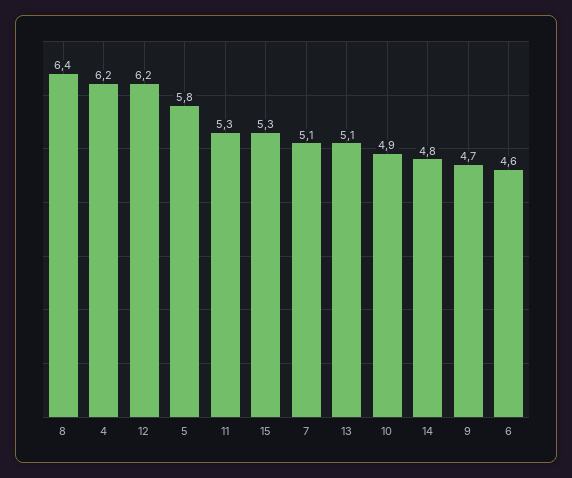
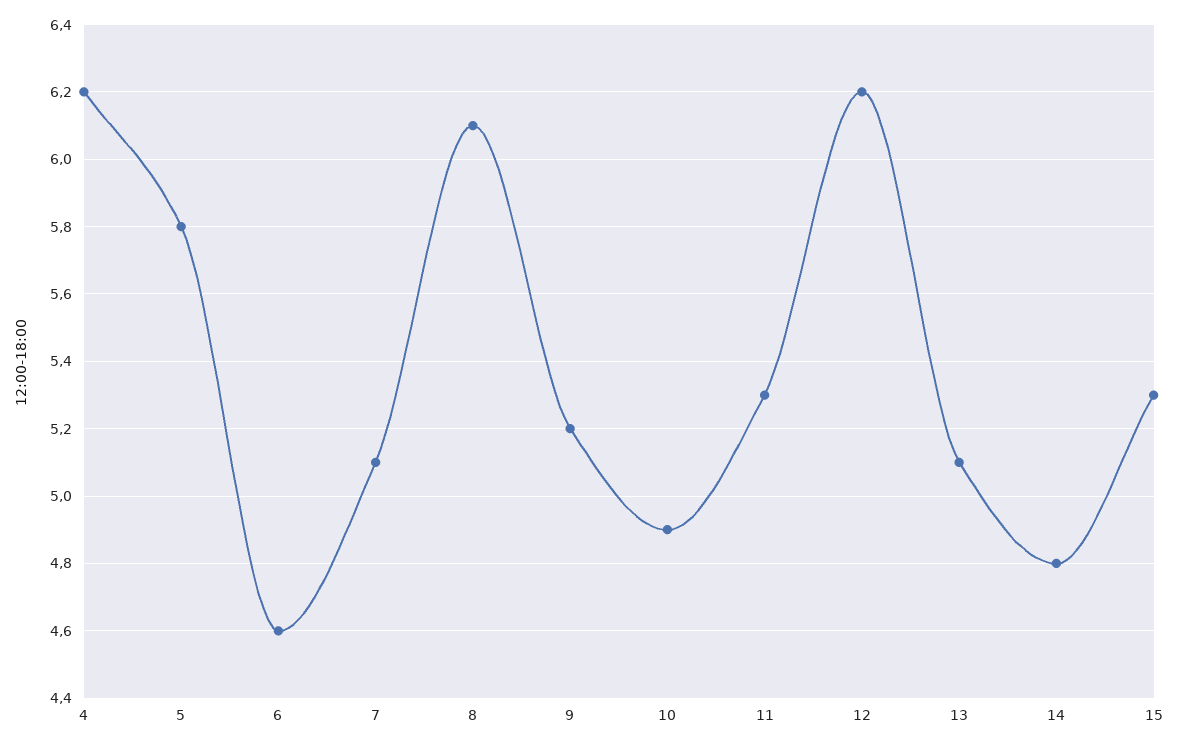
  {
-   "8": 6.4,
+   "8": 6.1,
    "4": 6.2,
    "12": 6.2,
    "5": 5.8,
    "11": 5.3,
    "15": 5.3,
    "7": 5.1,
    "13": 5.1,
    "10": 4.9,
    "14": 4.8,
-   "9": 4.7,
+   "9": 5.2,
    "6": 4.6
  }

